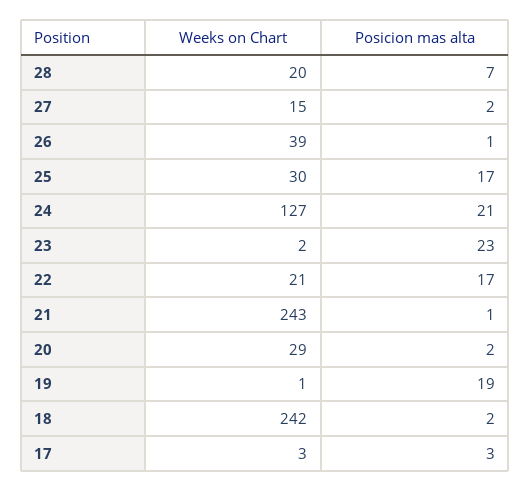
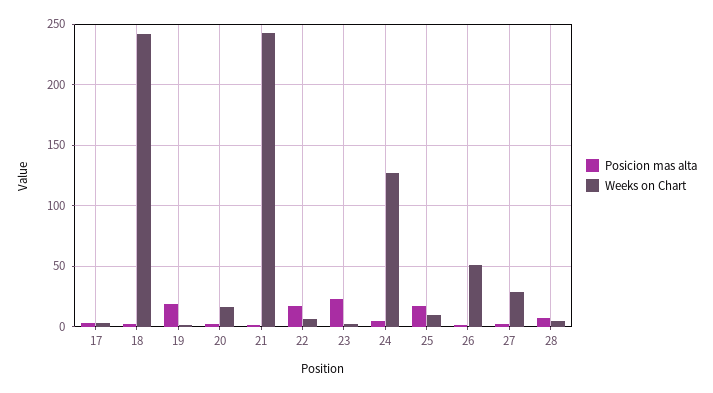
  {
    "Weeks on Chart": {
-     "28": 20,
+     "28": 5,
-     "27": 15,
+     "27": 30,
-     "26": 39,
+     "26": 50,
-     "25": 30,
+     "25": 10,
      "24": 127,
      "23": 2,
-     "22": 21,
+     "22": 5,
      "21": 243,
-     "20": 29,
+     "20": 15,
      "19": 1,
      "18": 242,
      "17": 3
    },
    "Posicion mas alta": {
      "28": 7,
      "27": 2,
      "26": 1,
      "25": 17,
-     "24": 21,
+     "24": 5,
      "23": 23,
      "22": 17,
      "21": 1,
      "20": 2,
      "19": 19,
      "18": 2,
      "17": 3
    }
  }

